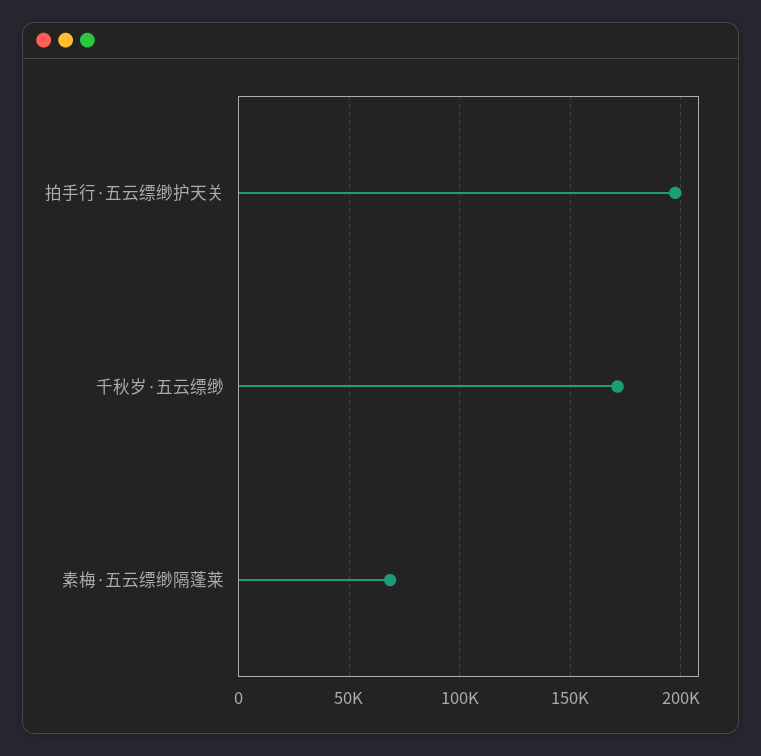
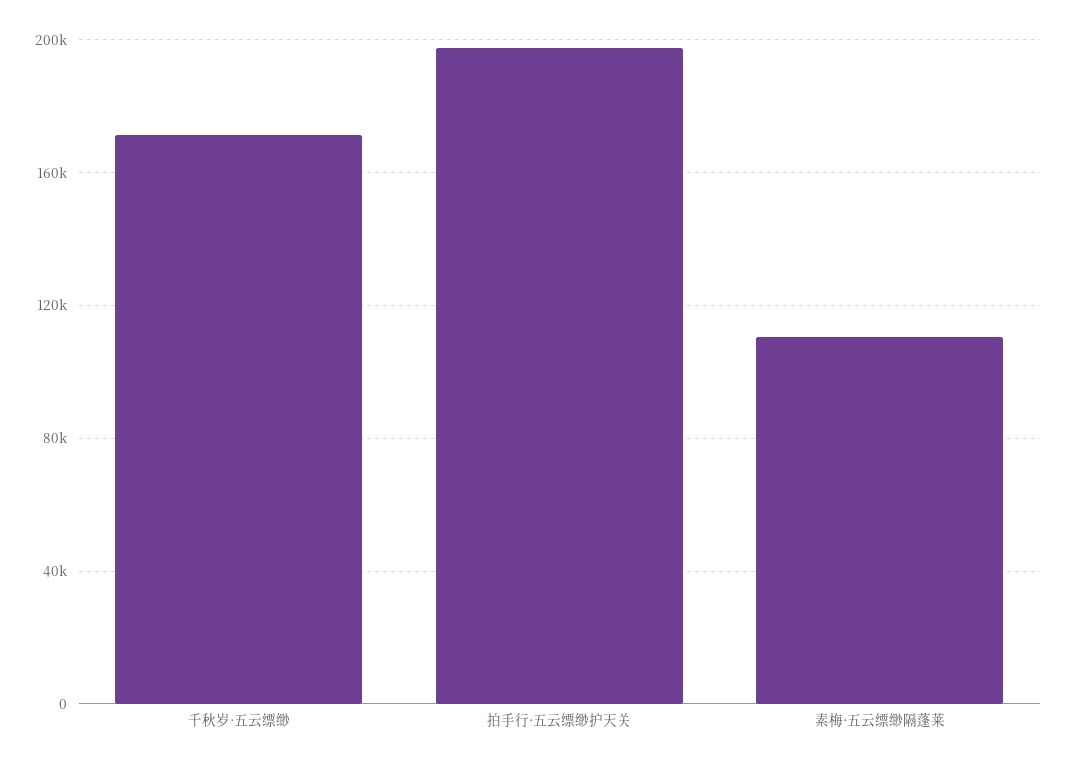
  {
    "拍手行·五云缥缈护天关": 200000,
    "千秋岁·五云缥缈": 170000,
-   "素梅·五云缥缈隔蓬莱": 70000
+   "素梅·五云缥缈隔蓬莱": 110000
  }

